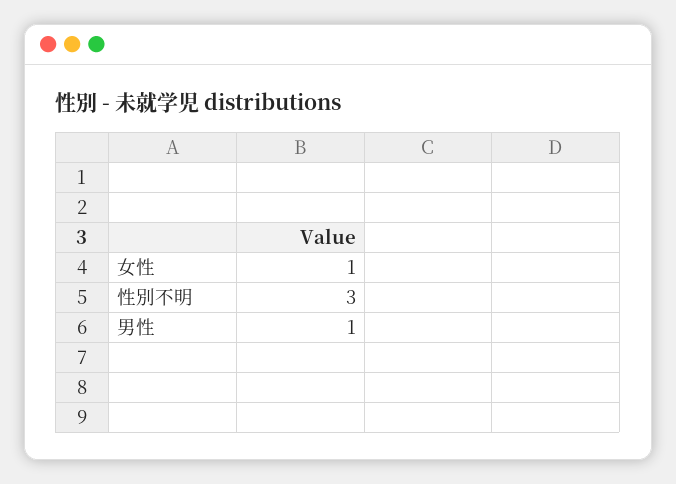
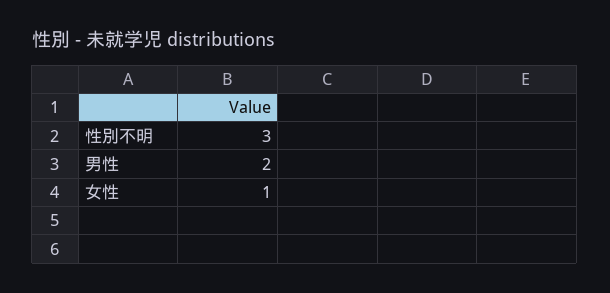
  {
    "女性": 1,
    "性別不明": 3,
-   "男性": 1
+   "男性": 2
  }

